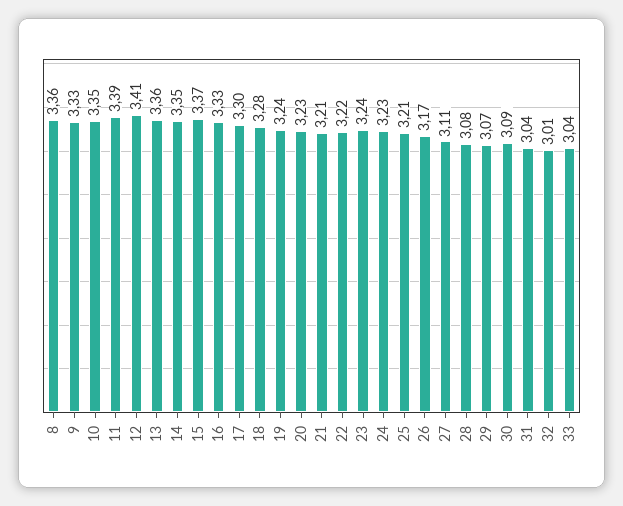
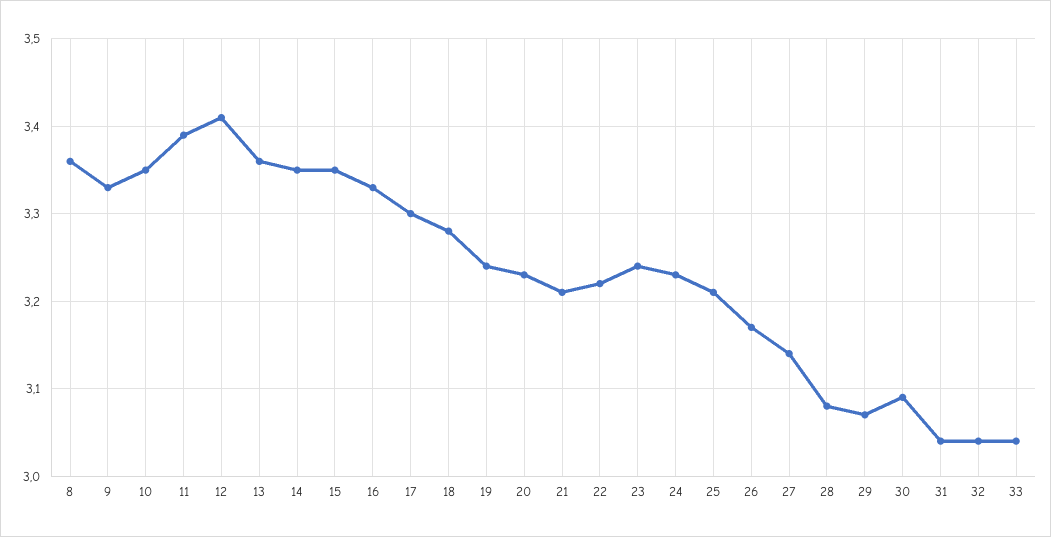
  {
    "8": 3.36,
    "9": 3.33,
    "10": 3.35,
    "11": 3.39,
    "12": 3.41,
    "13": 3.36,
    "14": 3.35,
-   "15": 3.37,
+   "15": 3.35,
    "16": 3.33,
    "17": 3.3,
    "18": 3.28,
    "19": 3.24,
    "20": 3.23,
    "21": 3.21,
    "22": 3.22,
    "23": 3.24,
    "24": 3.23,
    "25": 3.21,
    "26": 3.17,
-   "27": 3.11,
+   "27": 3.14,
    "28": 3.08,
    "29": 3.07,
    "30": 3.09,
    "31": 3.04,
-   "32": 3.01,
+   "32": 3.04,
    "33": 3.04
  }

